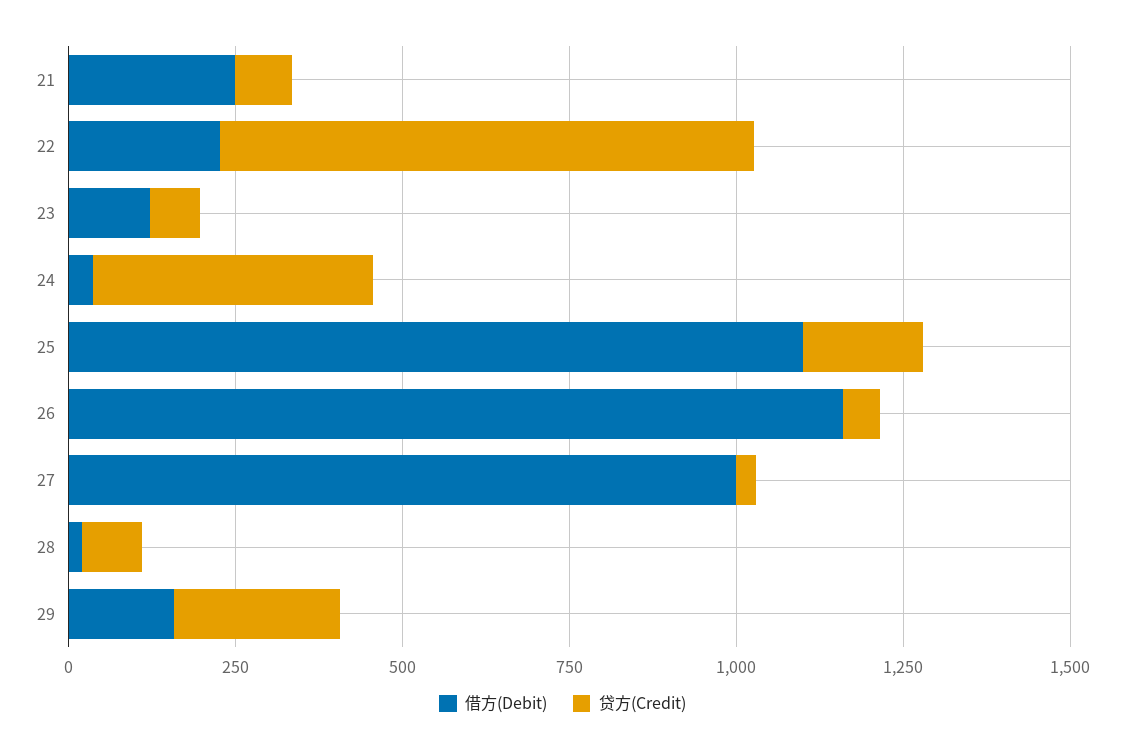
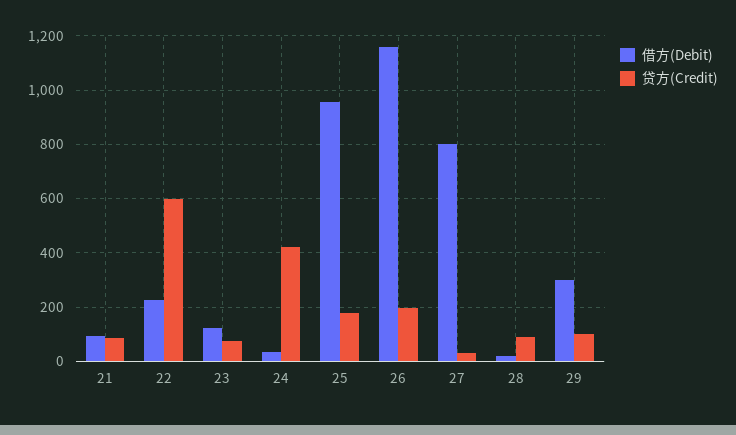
  {
    "借方(Debit)": {
-     "21": 250,
+     "21": 100,
      "22": 225,
      "23": 125,
      "24": 25,
-     "25": 1100,
+     "25": 950,
      "26": 1150,
-     "27": 1000,
+     "27": 800,
      "28": 25,
-     "29": 150
+     "29": 300
    },
    "贷方(Credit)": {
      "21": 75,
-     "22": 800,
+     "22": 600,
      "23": 75,
      "24": 425,
      "25": 175,
-     "26": 50,
+     "26": 200,
      "27": 25,
      "28": 100,
-     "29": 250
+     "29": 100
    }
  }

